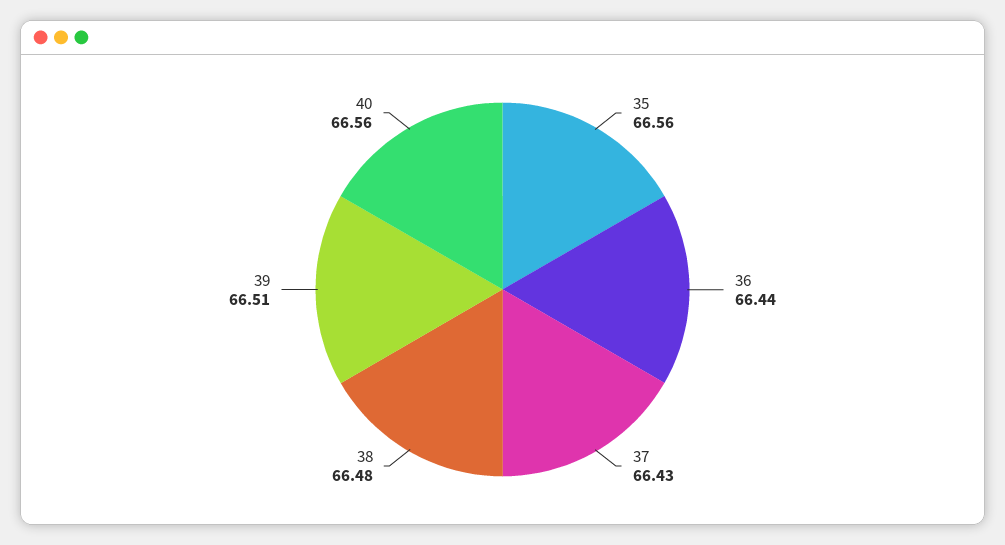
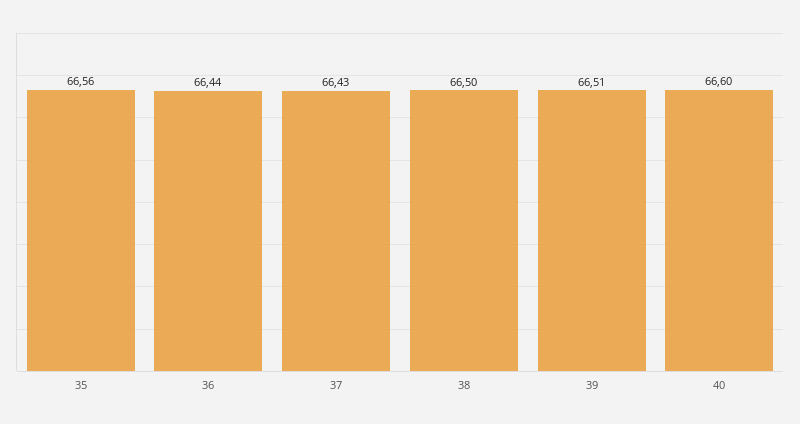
  {
    "35": 66.56,
    "36": 66.44,
    "37": 66.43,
-   "38": 66.48,
+   "38": 66.5,
    "39": 66.51,
-   "40": 66.56
+   "40": 66.6
  }

